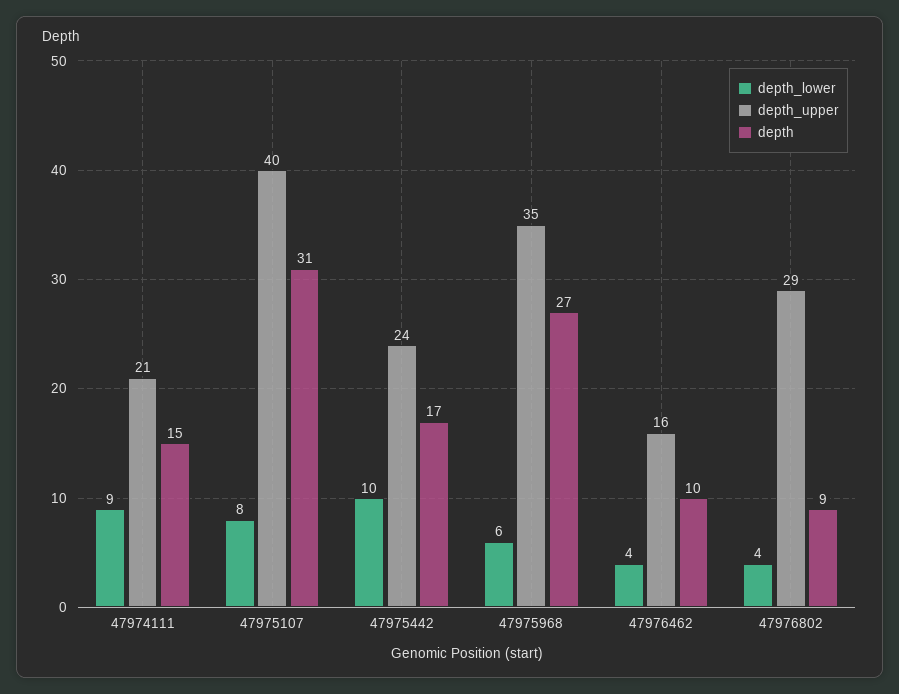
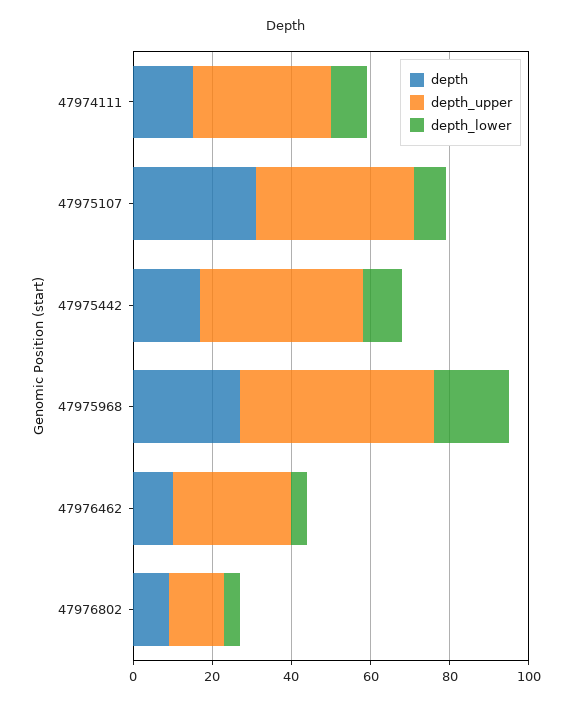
  {
    "depth_lower": {
      "47974111": 9,
      "47975107": 8,
      "47975442": 10,
-     "47975968": 6,
+     "47975968": 20,
      "47976462": 4,
      "47976802": 4
    },
    "depth_upper": {
-     "47974111": 21,
+     "47974111": 35,
      "47975107": 40,
-     "47975442": 24,
+     "47975442": 40,
-     "47975968": 35,
+     "47975968": 50,
-     "47976462": 16,
+     "47976462": 30,
-     "47976802": 29
+     "47976802": 15
    },
    "depth": {
      "47974111": 15,
      "47975107": 31,
      "47975442": 17,
      "47975968": 27,
      "47976462": 10,
      "47976802": 9
    }
  }

